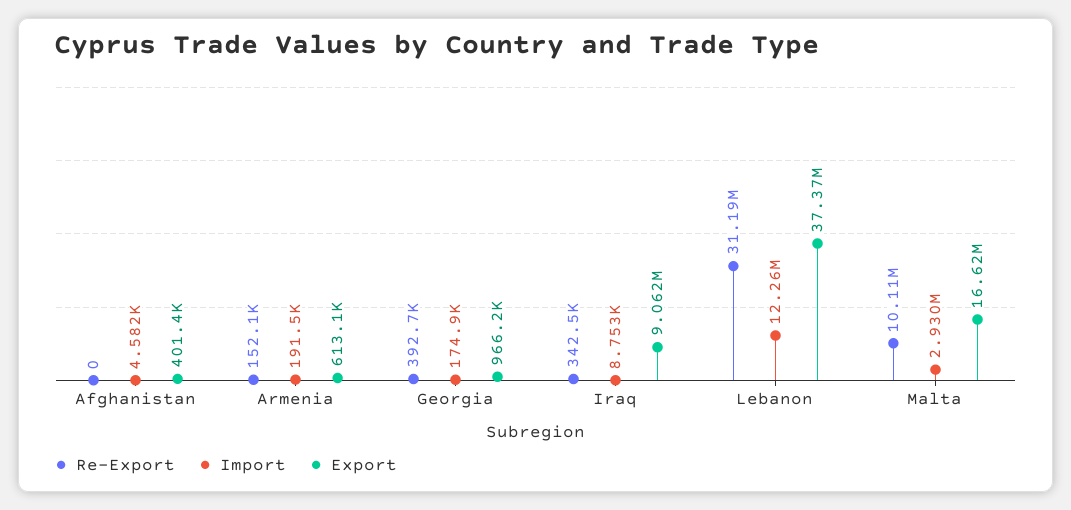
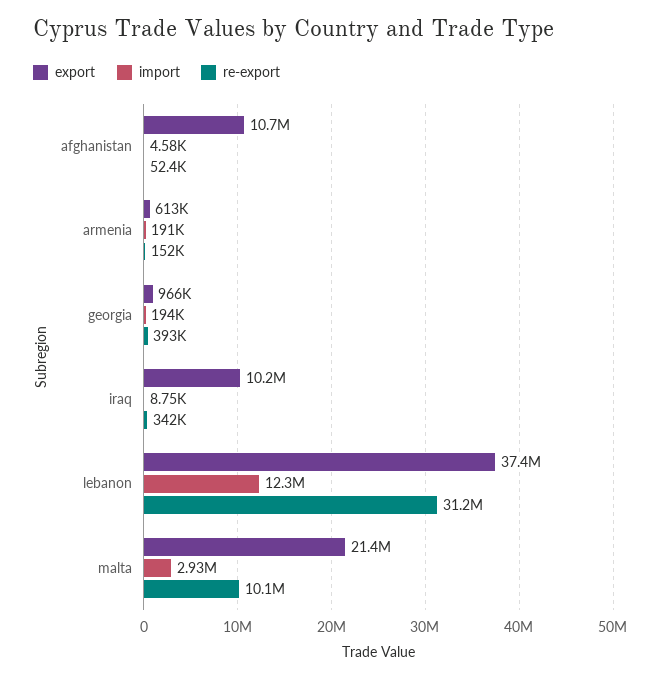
  {
    "Re-Export": {
-     "Afghanistan": 0,
+     "Afghanistan": 52400,
      "Armenia": 152100,
      "Georgia": 392700,
      "Iraq": 342500,
      "Lebanon": 31190000,
      "Malta": 10110000
    },
    "Import": {
      "Afghanistan": 4582,
      "Armenia": 191500,
-     "Georgia": 174900,
+     "Georgia": 194000,
      "Iraq": 8753,
      "Lebanon": 12260000,
      "Malta": 2930000
    },
    "Export": {
-     "Afghanistan": 401400,
+     "Afghanistan": 10700000,
      "Armenia": 613100,
      "Georgia": 966200,
-     "Iraq": 9062000,
+     "Iraq": 10200000,
      "Lebanon": 37370000,
-     "Malta": 16620000
+     "Malta": 21400000
    }
  }

